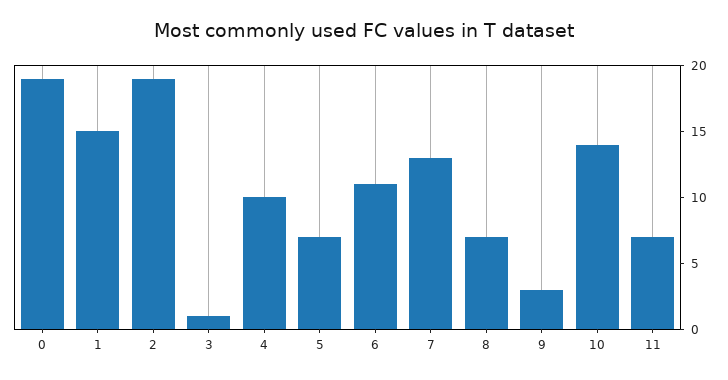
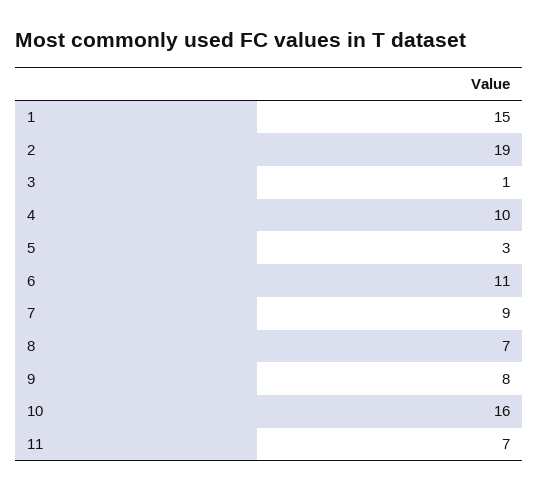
  {
-   "0": 19,
    "1": 15,
    "2": 19,
    "3": 1,
    "4": 10,
-   "5": 7,
+   "5": 3,
    "6": 11,
-   "7": 13,
+   "7": 9,
    "8": 7,
-   "9": 3,
+   "9": 8,
-   "10": 14,
+   "10": 16,
    "11": 7
  }

